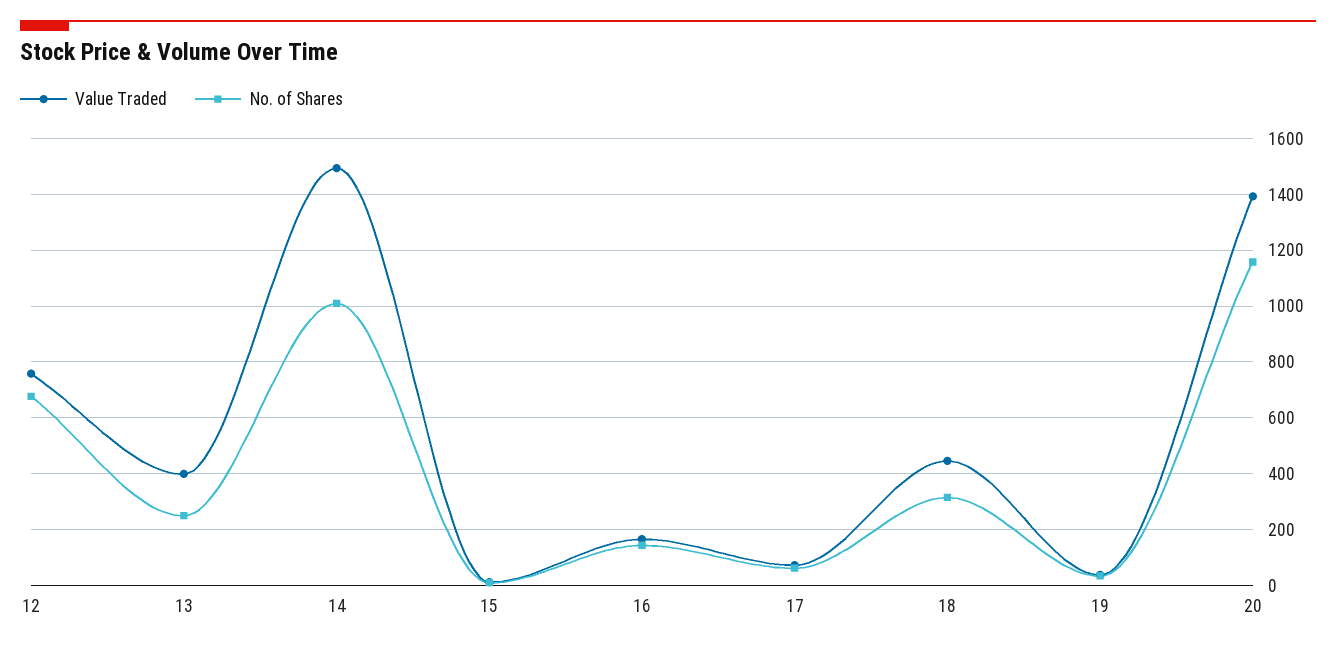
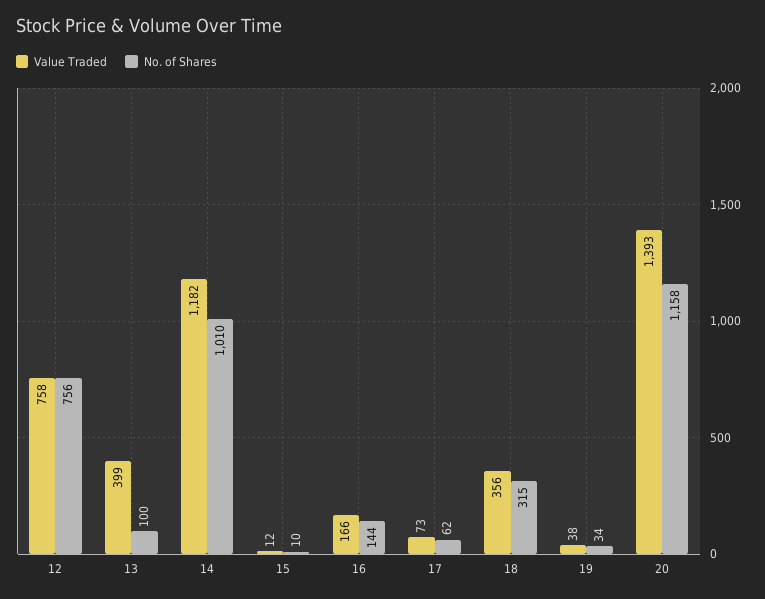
  {
    "Value Traded": {
      "12": 758,
      "13": 399,
-     "14": 1500,
+     "14": 1182,
      "15": 12,
      "16": 166,
      "17": 73,
-     "18": 450,
+     "18": 356,
      "19": 38,
      "20": 1393
    },
    "No. of Shares": {
-     "12": 675,
+     "12": 756,
-     "13": 250,
+     "13": 100,
      "14": 1010,
      "15": 10,
      "16": 144,
      "17": 62,
      "18": 315,
      "19": 34,
      "20": 1158
    }
  }

